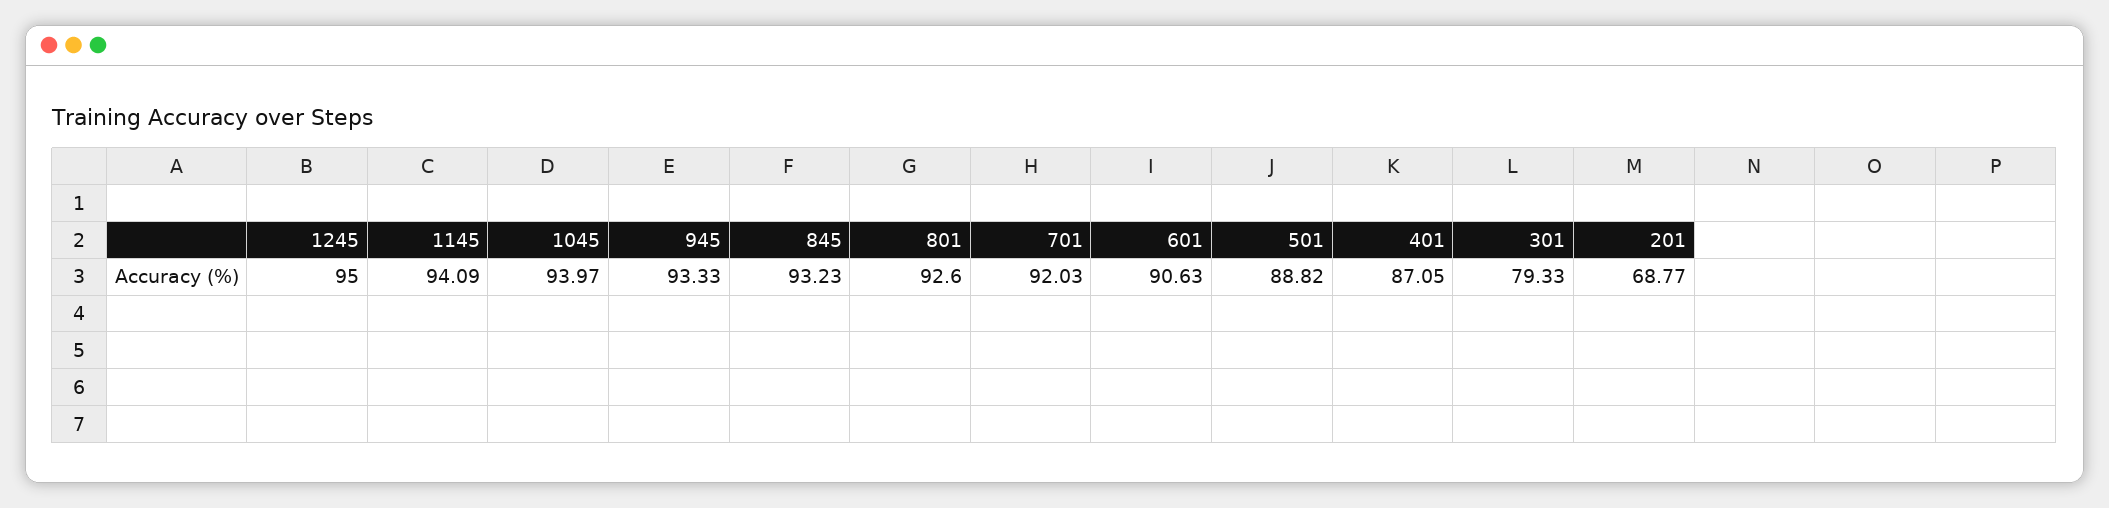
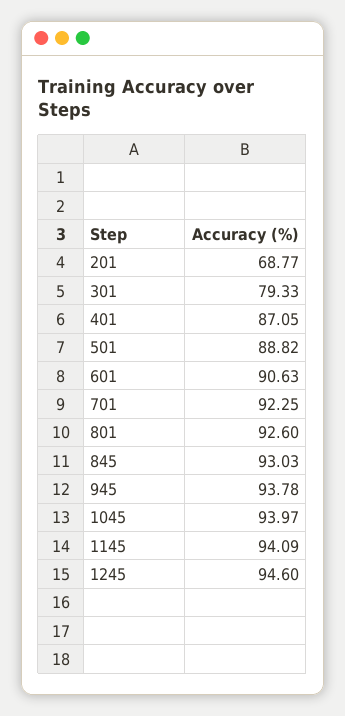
  {
-   "1245": 95,
+   "1245": 94.6,
    "1145": 94.09,
    "1045": 93.97,
-   "945": 93.33,
+   "945": 93.78,
-   "845": 93.23,
+   "845": 93.03,
    "801": 92.6,
-   "701": 92.03,
+   "701": 92.25,
    "601": 90.63,
    "501": 88.82,
    "401": 87.05,
    "301": 79.33,
    "201": 68.77
  }

